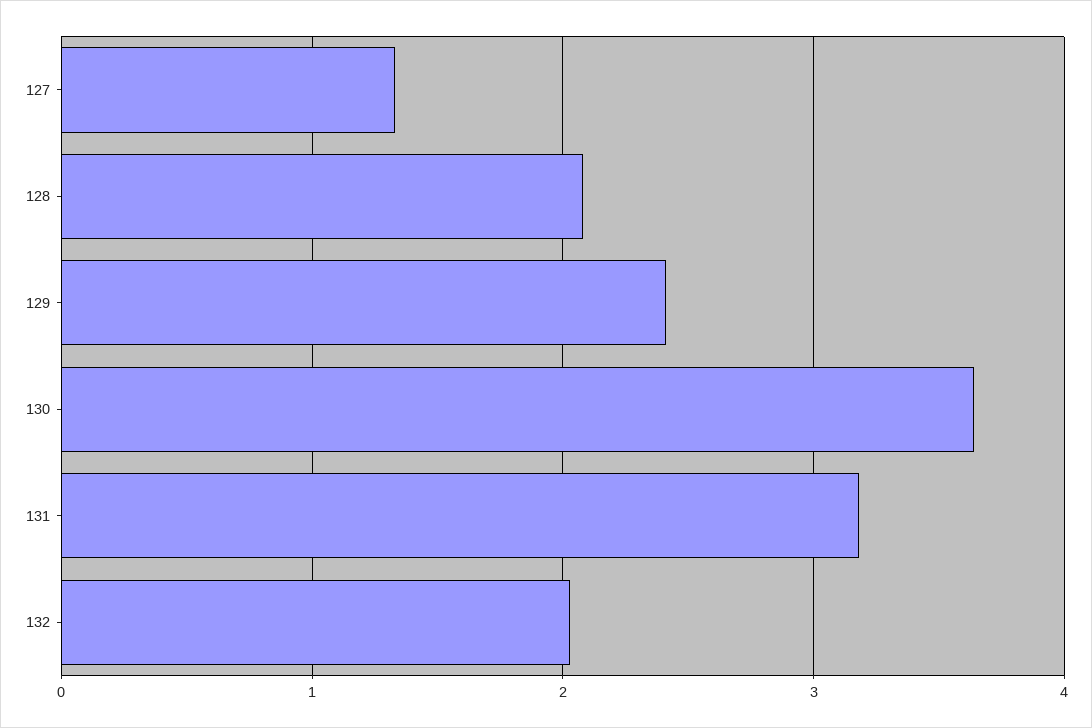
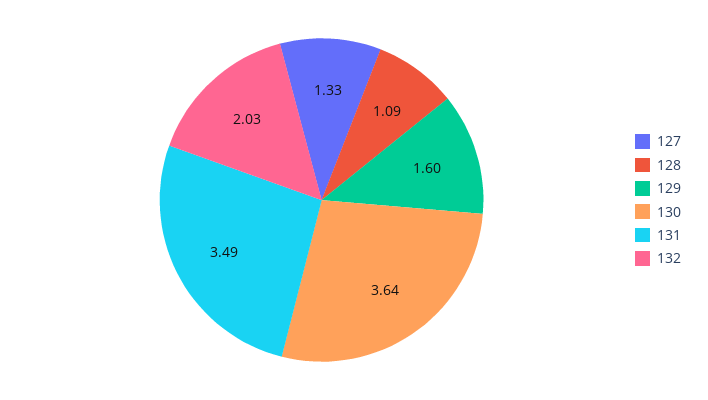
  {
    "127": 1.33,
-   "128": 2.1,
+   "128": 1.09,
-   "129": 2.4,
+   "129": 1.6,
    "130": 3.64,
-   "131": 3.2,
+   "131": 3.49,
    "132": 2.03
  }

